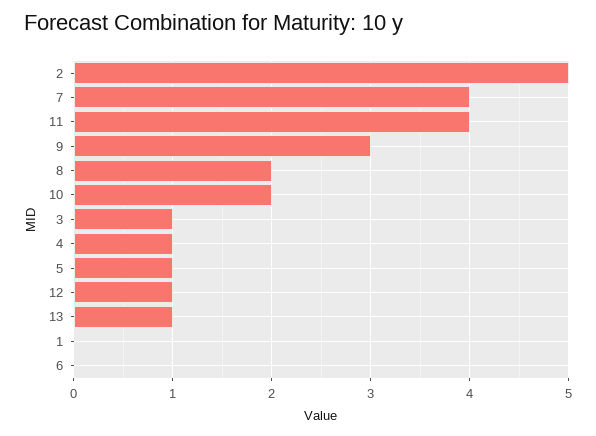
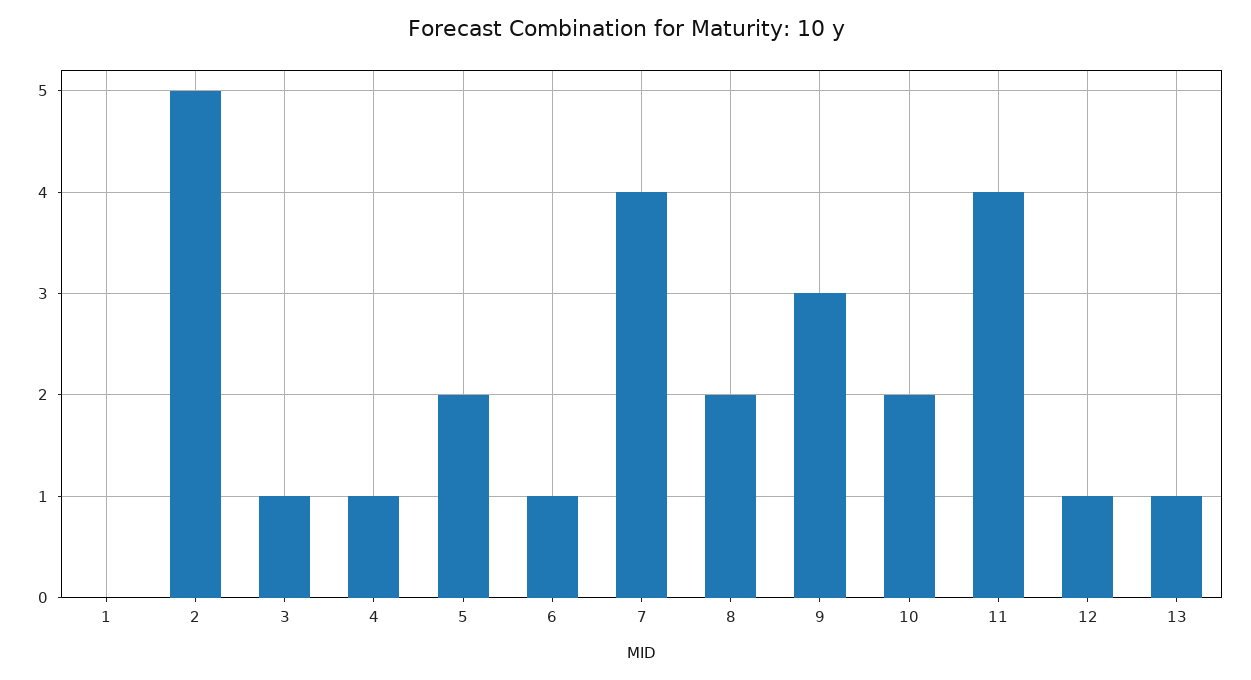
  {
    "2": 5,
    "7": 4,
    "11": 4,
    "9": 3,
    "8": 2,
    "10": 2,
    "3": 1,
    "4": 1,
-   "5": 1,
+   "5": 2,
    "12": 1,
    "13": 1,
    "1": 0,
-   "6": 0
+   "6": 1
  }

